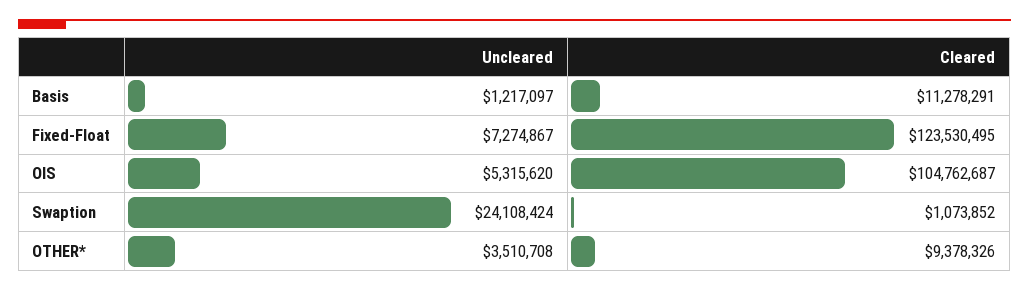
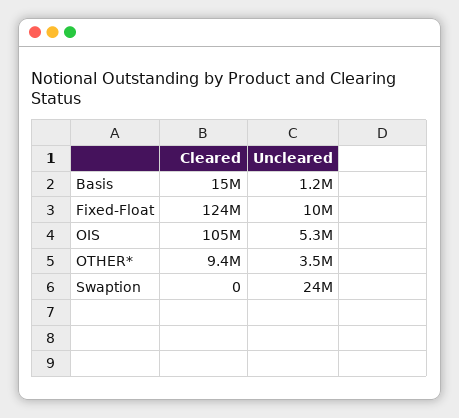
  {
    "Uncleared": {
      "Basis": 1217097,
-     "Fixed-Float": 7274867,
+     "Fixed-Float": 10000000,
      "OIS": 5315620,
      "Swaption": 24108424,
      "OTHER*": 3510708
    },
    "Cleared": {
-     "Basis": 11278291,
+     "Basis": 15000000,
      "Fixed-Float": 123530495,
      "OIS": 104762687,
-     "Swaption": 1073852,
+     "Swaption": 0,
      "OTHER*": 9378326
    }
  }

